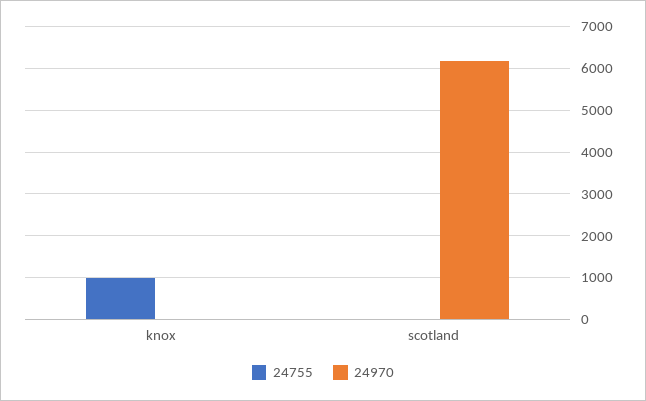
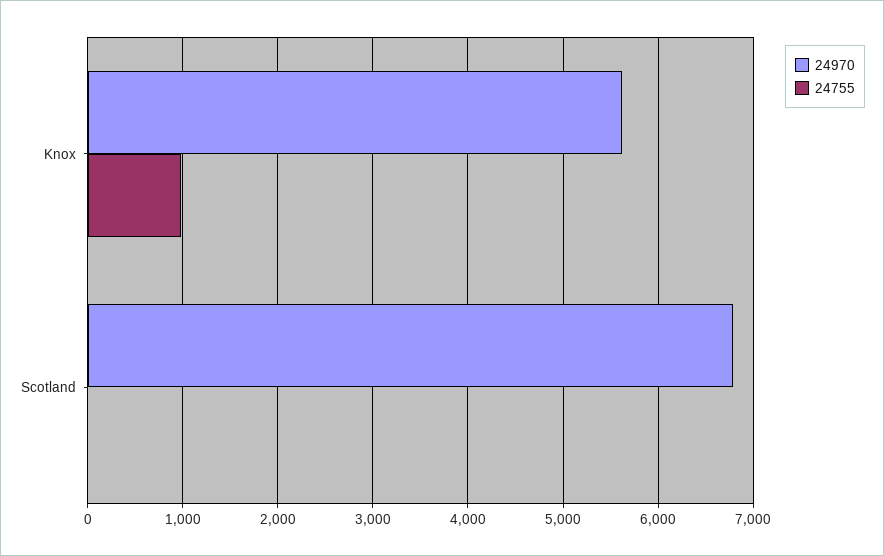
  {
    "24755": {
      "knox": 1000,
      "scotland": 0
    },
    "24970": {
-     "knox": 0,
+     "knox": 5600,
-     "scotland": 6200
+     "scotland": 6800
    }
  }

